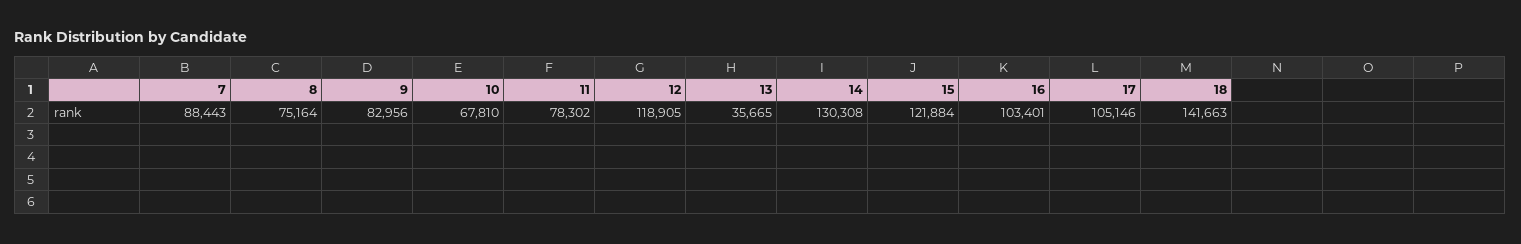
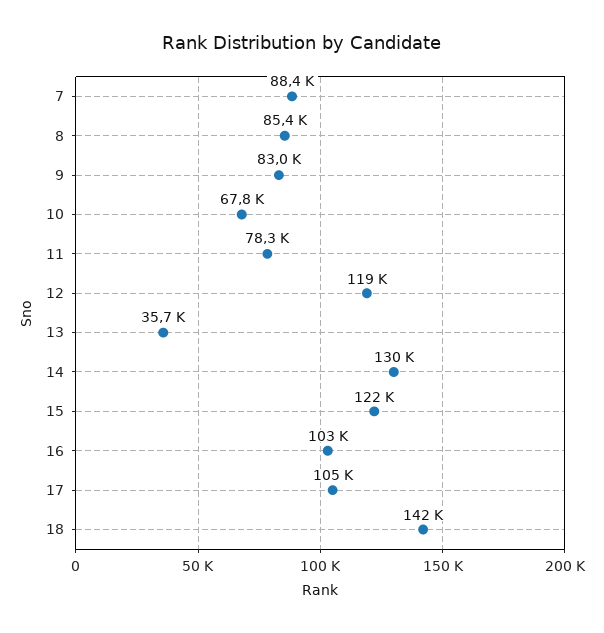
  {
    "7": 88443,
-   "8": 75164,
+   "8": 85400,
    "9": 82956,
    "10": 67810,
    "11": 78302,
    "12": 118905,
    "13": 35665,
    "14": 130308,
    "15": 121884,
    "16": 103401,
    "17": 105146,
    "18": 141663
  }

